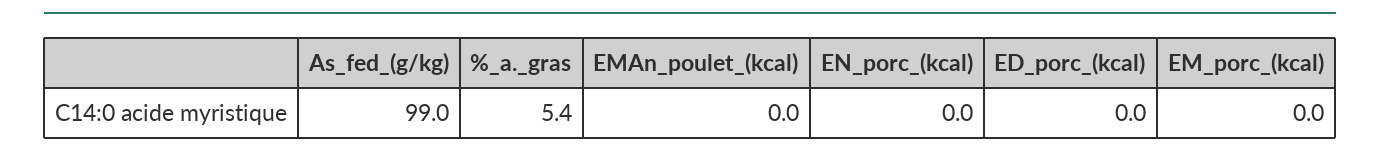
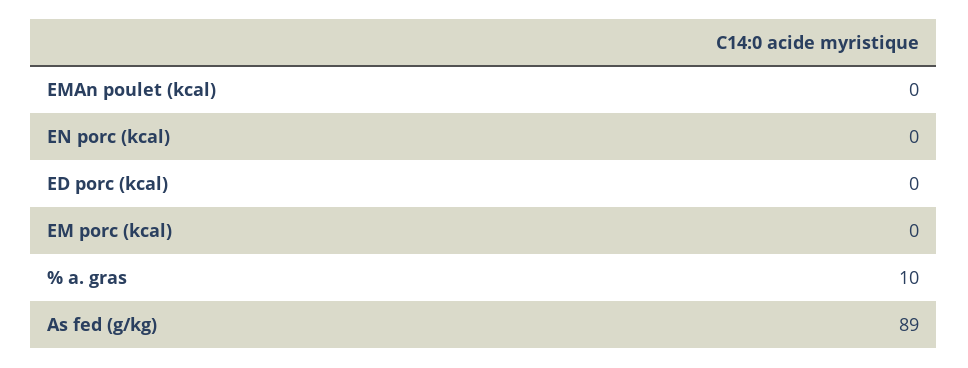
  {
-   "As_fed_(g/kg)": 99,
+   "As_fed_(g/kg)": 89,
-   "%_a._gras": 5.4,
+   "%_a._gras": 10,
    "EMAn_poulet_(kcal)": 0,
    "EN_porc_(kcal)": 0,
    "ED_porc_(kcal)": 0,
    "EM_porc_(kcal)": 0
  }

